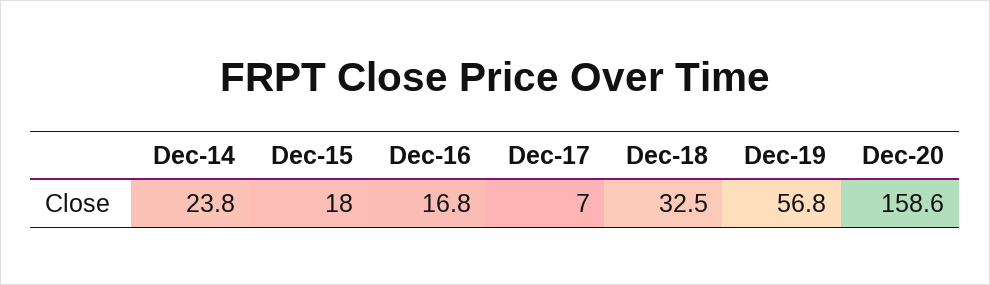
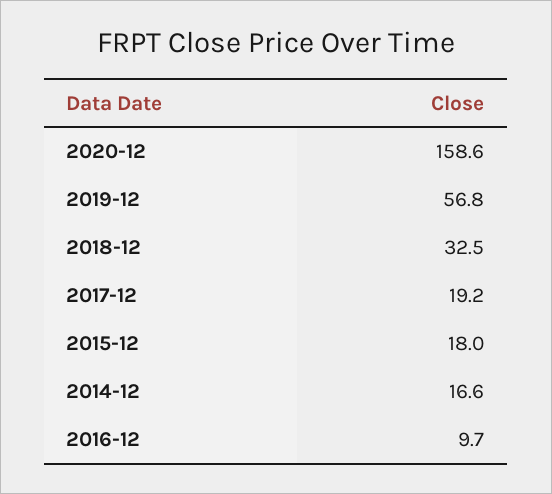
  {
-   "Dec-14": 23.8,
+   "Dec-14": 16.6,
    "Dec-15": 18,
-   "Dec-16": 16.8,
+   "Dec-16": 9.7,
-   "Dec-17": 7,
+   "Dec-17": 19.2,
    "Dec-18": 32.5,
    "Dec-19": 56.8,
    "Dec-20": 158.6
  }

